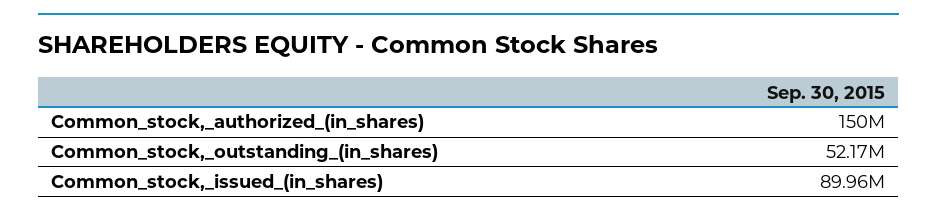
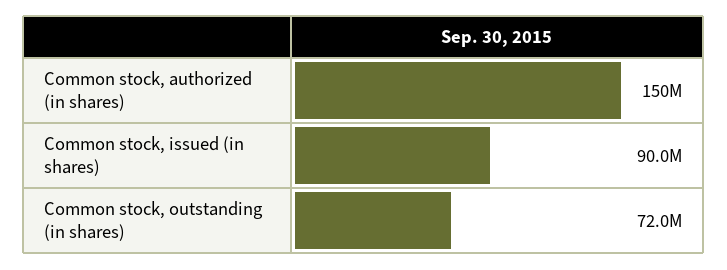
  {
    "Common_stock,_authorized_(in_shares)": 150000000,
-   "Common_stock,_outstanding_(in_shares)": 52170000,
+   "Common_stock,_outstanding_(in_shares)": 72000000,
    "Common_stock,_issued_(in_shares)": 89960000
  }

